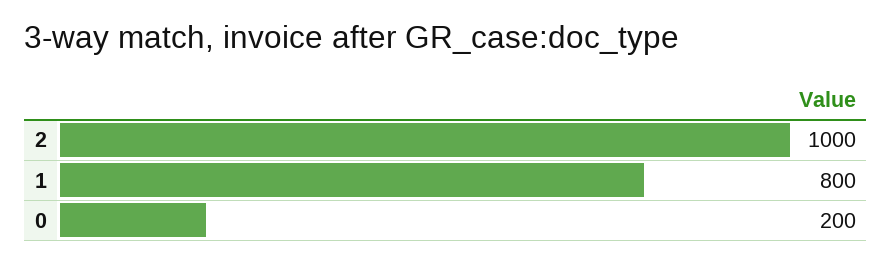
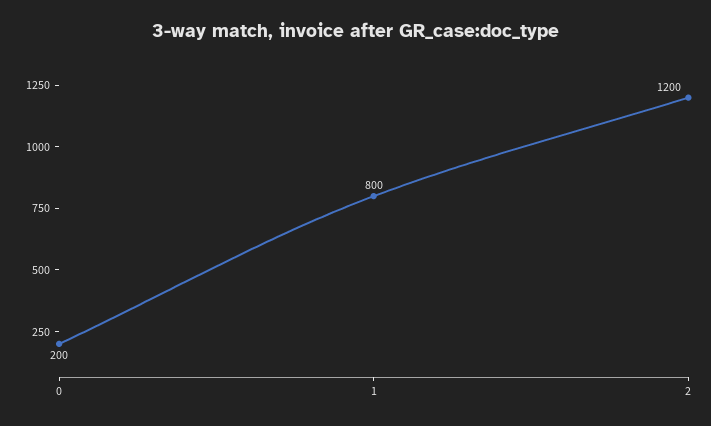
  {
-   "2": 1000,
+   "2": 1200,
    "1": 800,
    "0": 200
  }

